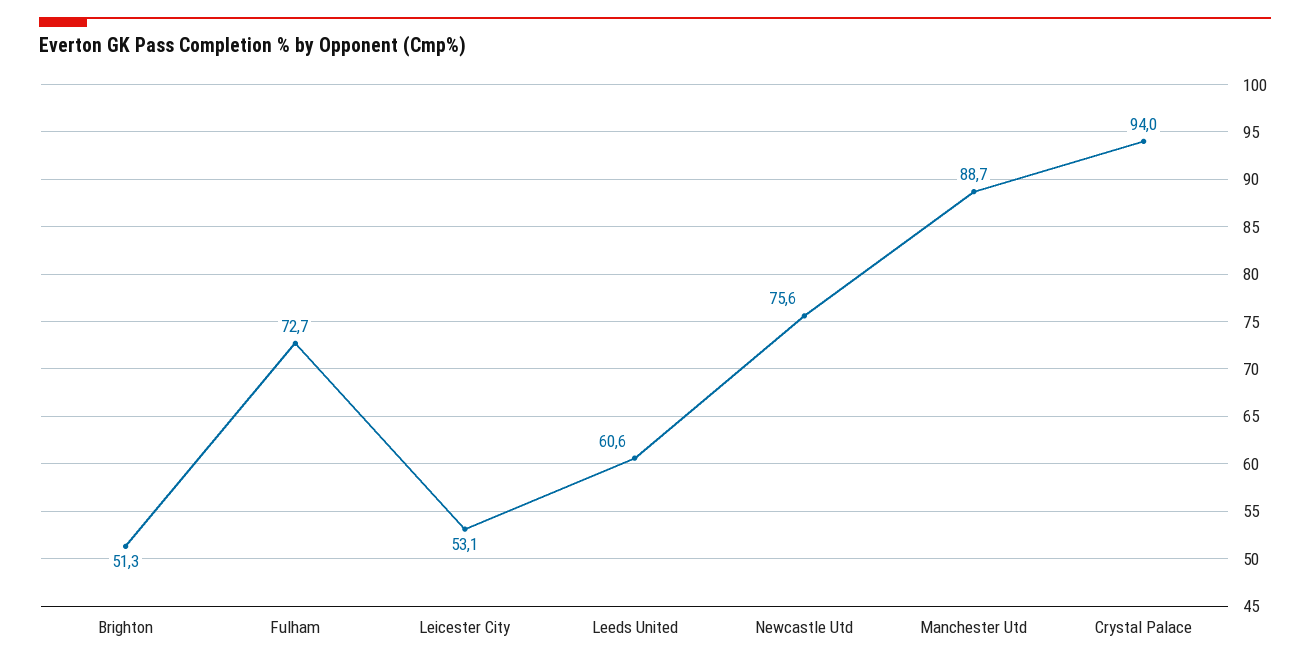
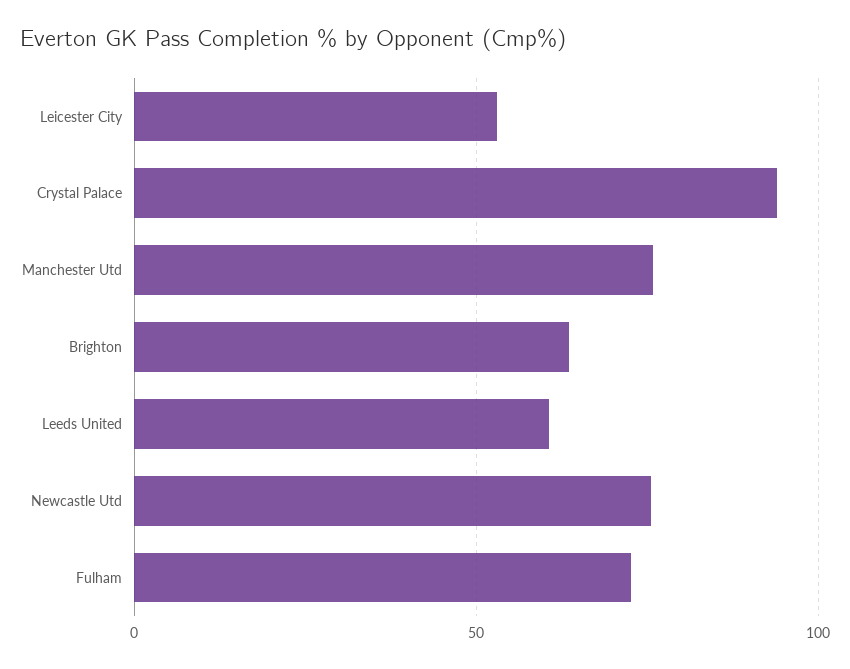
  {
-   "Brighton": 51.3,
+   "Brighton": 65,
    "Fulham": 72.7,
    "Leicester City": 53.1,
    "Leeds United": 60.6,
    "Newcastle Utd": 75.6,
-   "Manchester Utd": 88.7,
+   "Manchester Utd": 75,
    "Crystal Palace": 94
  }

